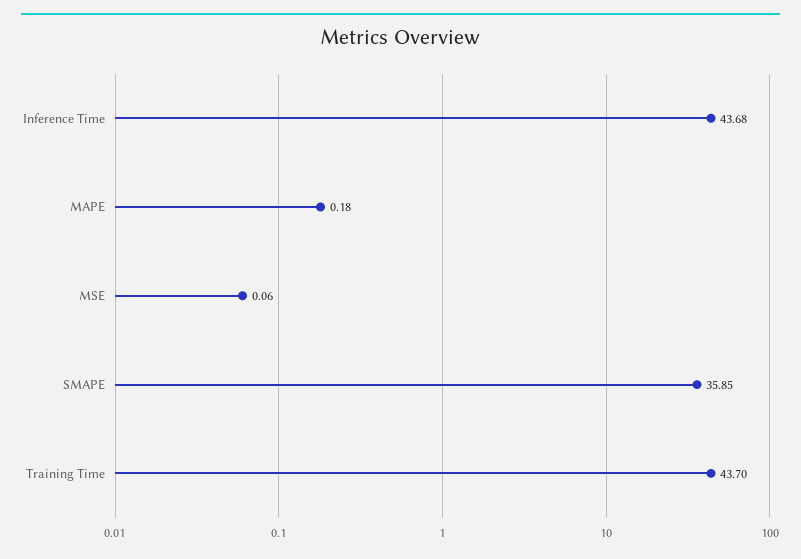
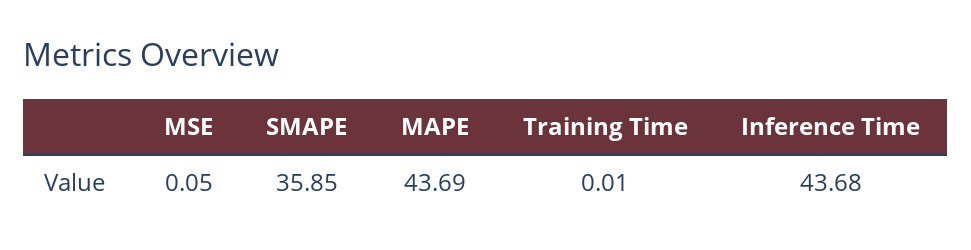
  {
    "Inference Time": 43.68,
-   "MAPE": 0.18,
+   "MAPE": 43.69,
-   "MSE": 0.06,
+   "MSE": 0.05,
    "SMAPE": 35.85,
-   "Training Time": 43.7
+   "Training Time": 0.01
  }

